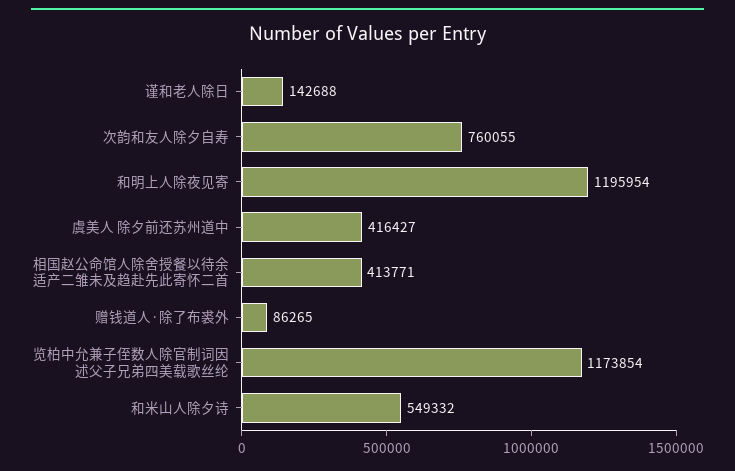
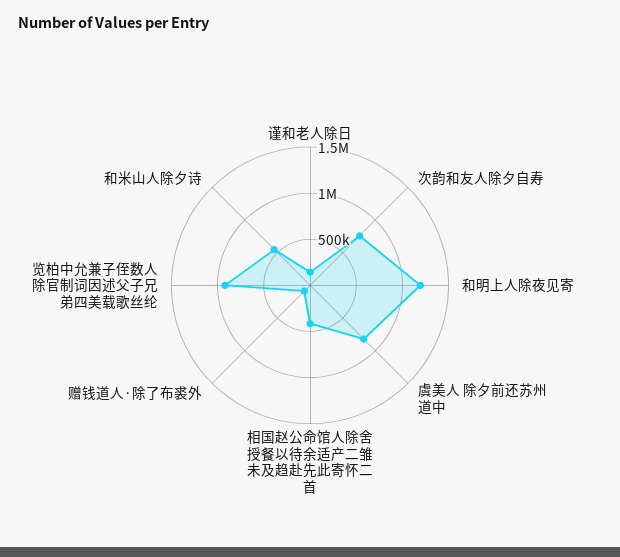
  {
    "谨和老人除日": 142688,
    "次韵和友人除夕自寿": 760055,
    "和明上人除夜见寄": 1195954,
-   "虞美人 除夕前还苏州道中": 416427,
+   "虞美人 除夕前还苏州道中": 800000,
    "相国赵公命馆人除舍授餐以待余适产二雏未及趋赴先此寄怀二首": 413771,
    "赠钱道人·除了布裘外": 86265,
-   "览柏中允兼子侄数人除官制词因述父子兄弟四美载歌丝纶": 1173854,
+   "览柏中允兼子侄数人除官制词因述父子兄弟四美载歌丝纶": 900000,
    "和米山人除夕诗": 549332
  }

